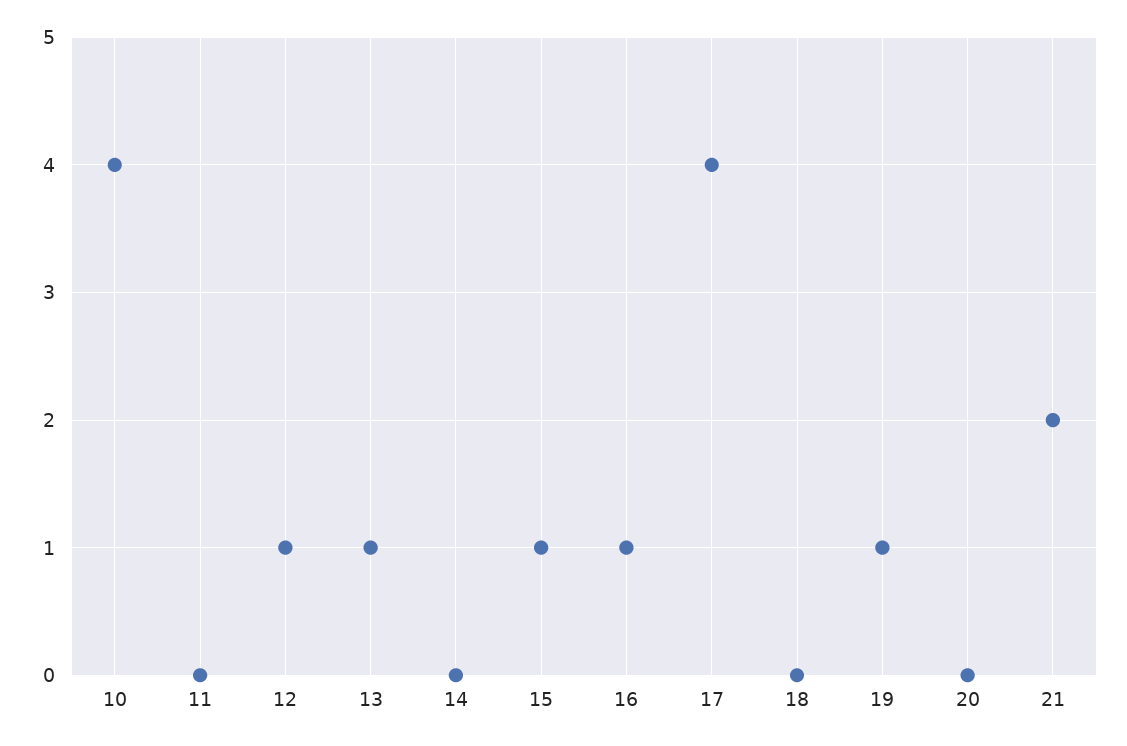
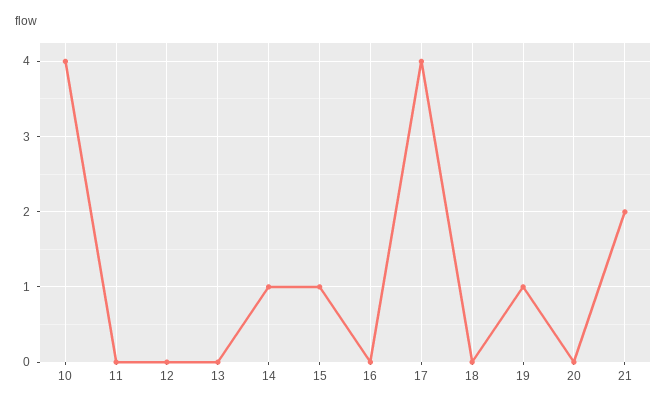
  {
    "10": 4,
    "11": 0,
-   "12": 1,
+   "12": 0,
-   "13": 1,
+   "13": 0,
-   "14": 0,
+   "14": 1,
    "15": 1,
-   "16": 1,
+   "16": 0,
    "17": 4,
    "18": 0,
    "19": 1,
    "20": 0,
    "21": 2
  }

